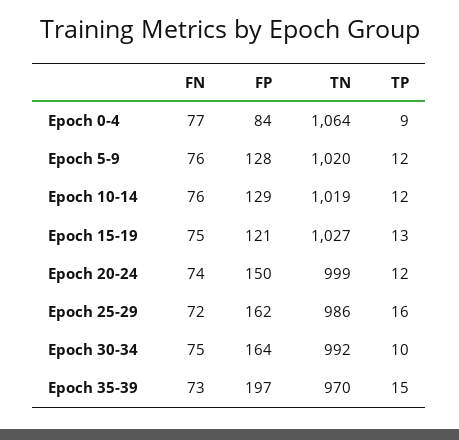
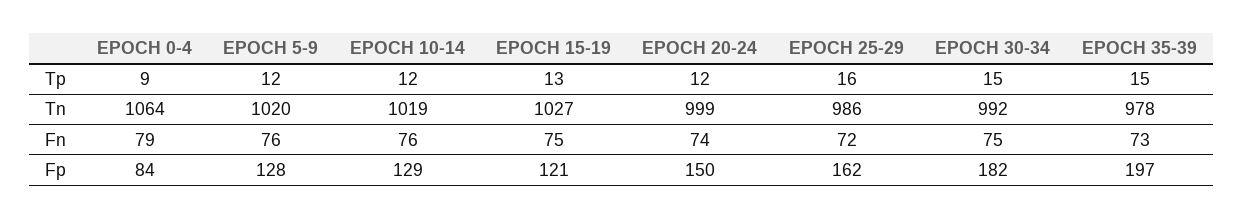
  {
    "FN": {
-     "Epoch 0-4": 77,
+     "Epoch 0-4": 79,
      "Epoch 5-9": 76,
      "Epoch 10-14": 76,
      "Epoch 15-19": 75,
      "Epoch 20-24": 74,
      "Epoch 25-29": 72,
      "Epoch 30-34": 75,
      "Epoch 35-39": 73
    },
    "FP": {
      "Epoch 0-4": 84,
      "Epoch 5-9": 128,
      "Epoch 10-14": 129,
      "Epoch 15-19": 121,
      "Epoch 20-24": 150,
      "Epoch 25-29": 162,
-     "Epoch 30-34": 164,
+     "Epoch 30-34": 182,
      "Epoch 35-39": 197
    },
    "TN": {
      "Epoch 0-4": 1064,
      "Epoch 5-9": 1020,
      "Epoch 10-14": 1019,
      "Epoch 15-19": 1027,
      "Epoch 20-24": 999,
      "Epoch 25-29": 986,
      "Epoch 30-34": 992,
-     "Epoch 35-39": 970
+     "Epoch 35-39": 978
    },
    "TP": {
      "Epoch 0-4": 9,
      "Epoch 5-9": 12,
      "Epoch 10-14": 12,
      "Epoch 15-19": 13,
      "Epoch 20-24": 12,
      "Epoch 25-29": 16,
-     "Epoch 30-34": 10,
+     "Epoch 30-34": 15,
      "Epoch 35-39": 15
    }
  }

